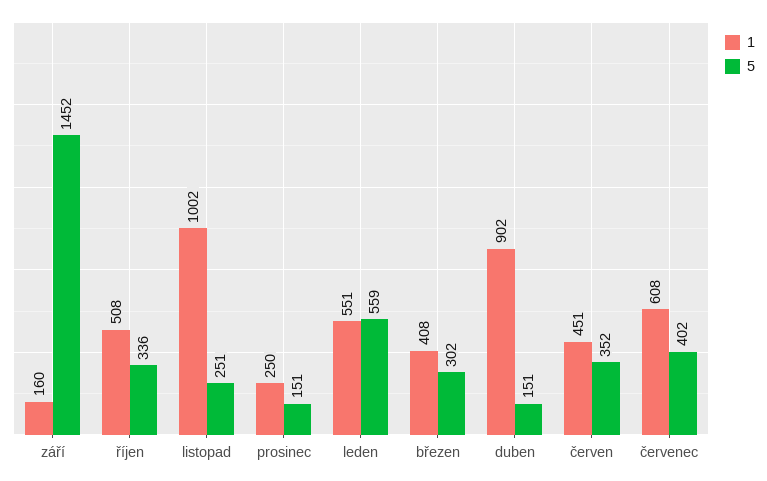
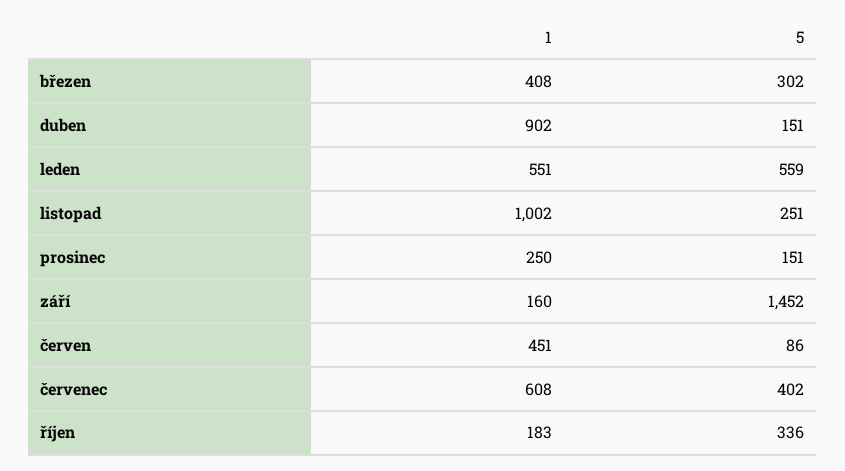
  {
    "1": {
      "září": 160,
-     "říjen": 508,
+     "říjen": 183,
      "listopad": 1002,
      "prosinec": 250,
      "leden": 551,
      "březen": 408,
      "duben": 902,
      "červen": 451,
      "červenec": 608
    },
    "5": {
      "září": 1452,
      "říjen": 336,
      "listopad": 251,
      "prosinec": 151,
      "leden": 559,
      "březen": 302,
      "duben": 151,
-     "červen": 352,
+     "červen": 86,
      "červenec": 402
    }
  }

